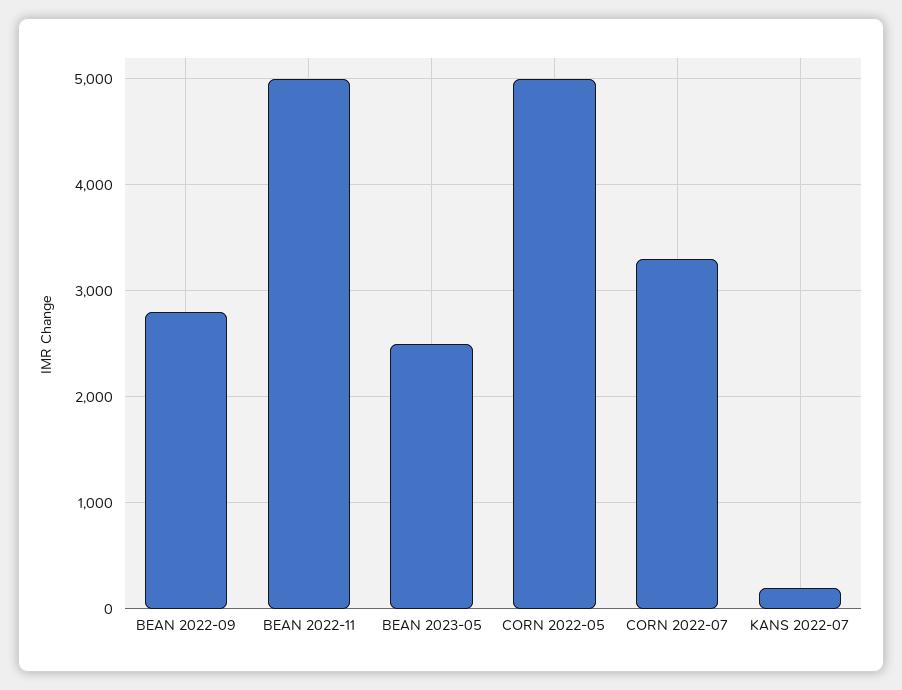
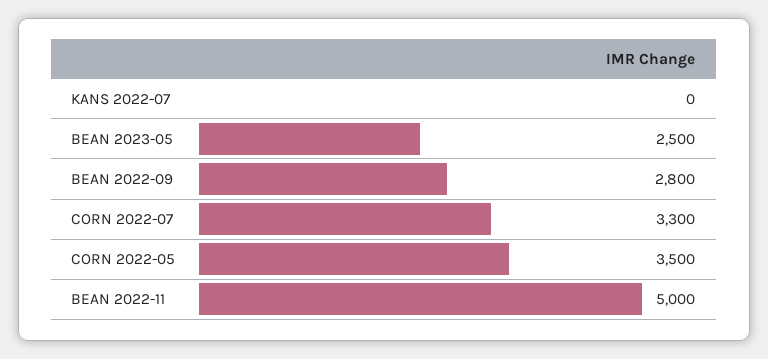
  {
    "BEAN 2022-09": 2800,
    "BEAN 2022-11": 5000,
    "BEAN 2023-05": 2500,
-   "CORN 2022-05": 5000,
+   "CORN 2022-05": 3500,
    "CORN 2022-07": 3300,
-   "KANS 2022-07": 200
+   "KANS 2022-07": 0
  }

